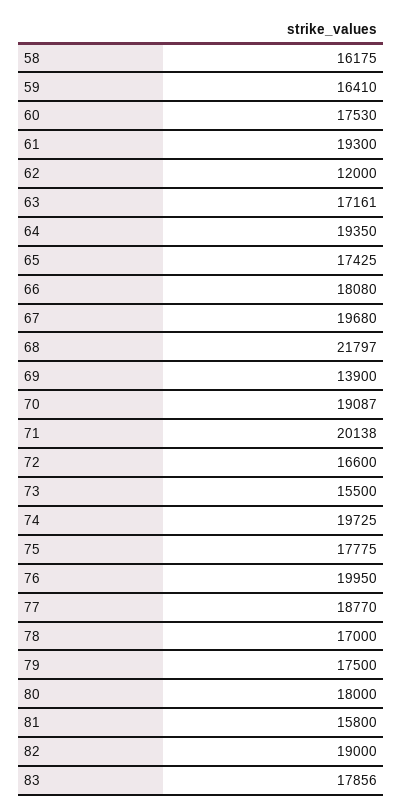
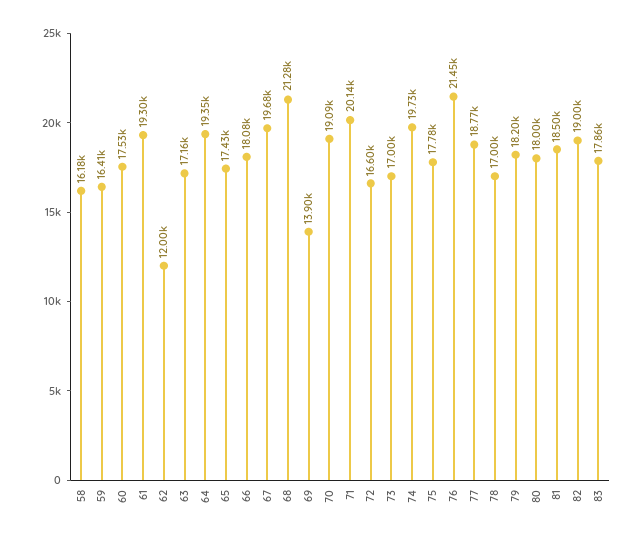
  {
    "58": 16175,
    "59": 16410,
    "60": 17530,
    "61": 19300,
    "62": 12000,
    "63": 17161,
    "64": 19350,
    "65": 17425,
    "66": 18080,
    "67": 19680,
-   "68": 21797,
+   "68": 21280,
    "69": 13900,
    "70": 19087,
    "71": 20138,
    "72": 16600,
-   "73": 15500,
+   "73": 17000,
    "74": 19725,
    "75": 17775,
-   "76": 19950,
+   "76": 21450,
    "77": 18770,
    "78": 17000,
-   "79": 17500,
+   "79": 18200,
    "80": 18000,
-   "81": 15800,
+   "81": 18500,
    "82": 19000,
    "83": 17856
  }

